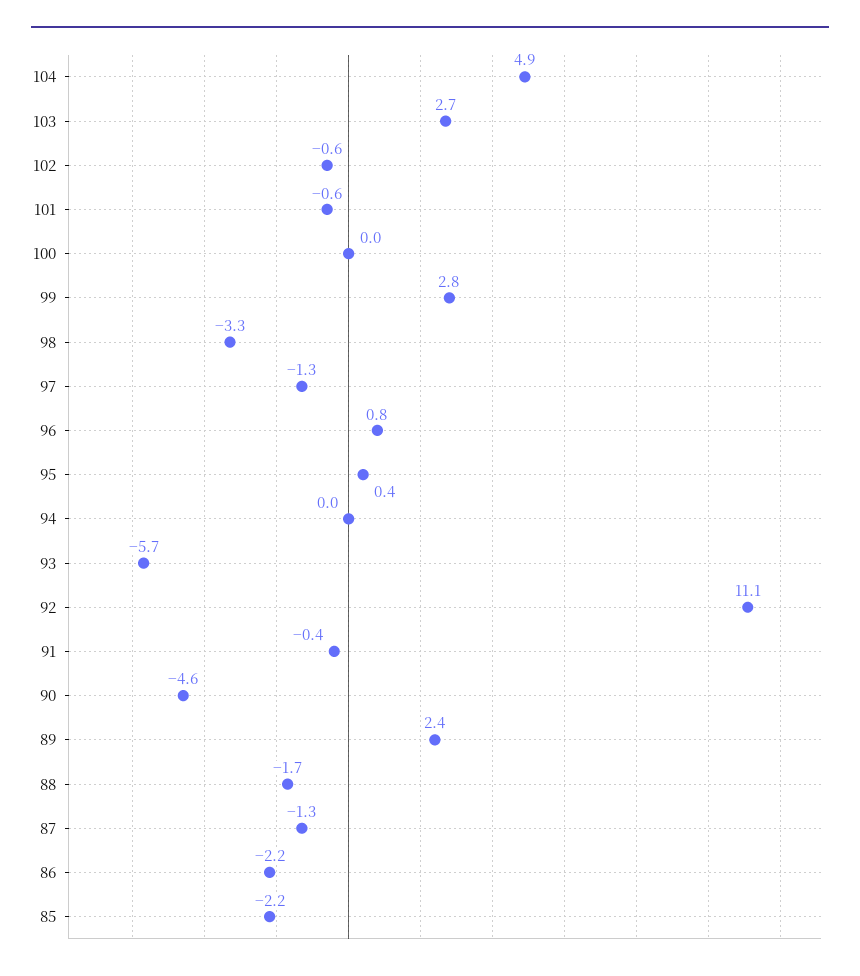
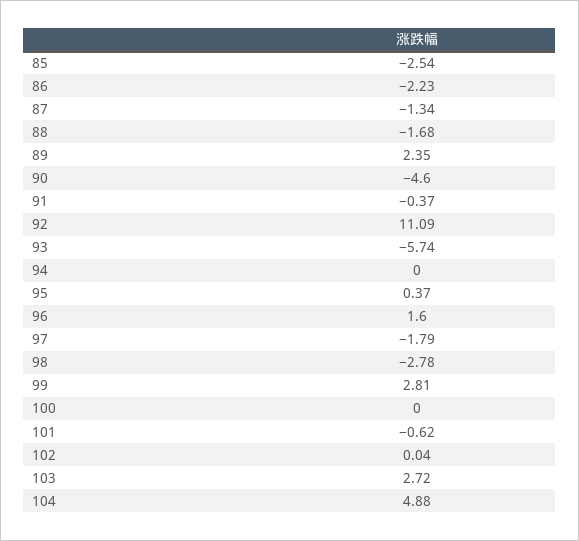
  {
    "104": 4.88,
    "103": 2.72,
-   "102": -0.6,
+   "102": 0.04,
    "101": -0.62,
    "100": 0,
    "99": 2.81,
-   "98": -3.3,
+   "98": -2.78,
-   "97": -1.3,
+   "97": -1.79,
-   "96": 0.8,
+   "96": 1.6,
    "95": 0.37,
    "94": 0,
    "93": -5.74,
    "92": 11.09,
    "91": -0.37,
    "90": -4.6,
    "89": 2.35,
    "88": -1.68,
    "87": -1.34,
    "86": -2.23,
-   "85": -2.2
+   "85": -2.54
  }

